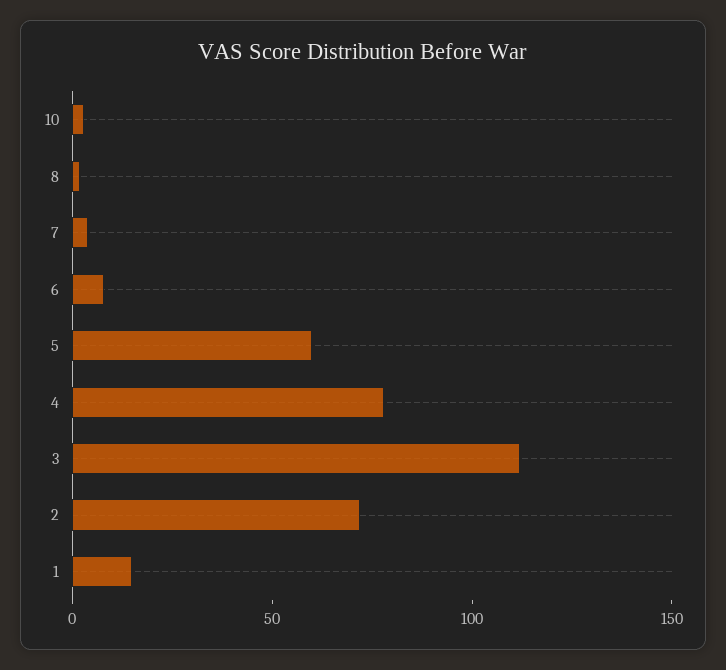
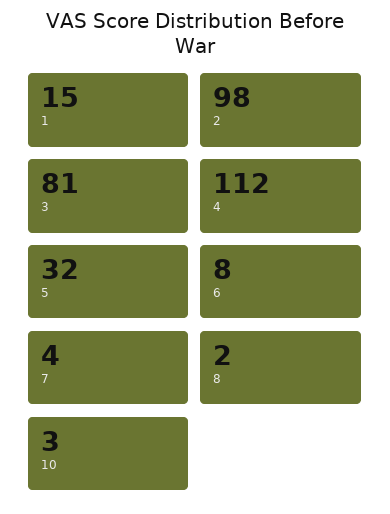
  {
    "10": 3,
    "8": 2,
    "7": 4,
    "6": 8,
-   "5": 60,
+   "5": 32,
-   "4": 80,
+   "4": 112,
-   "3": 110,
+   "3": 81,
-   "2": 70,
+   "2": 98,
    "1": 15
  }

